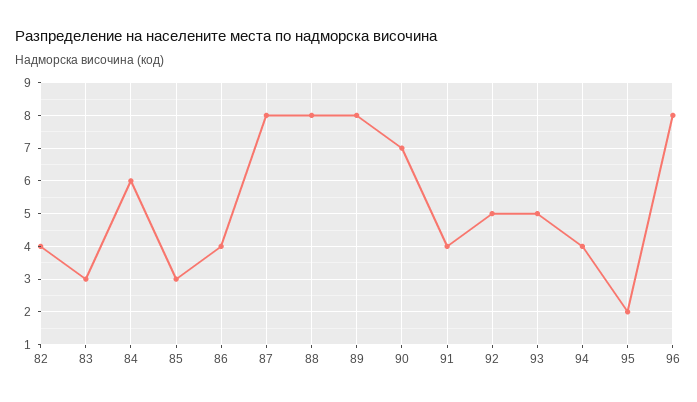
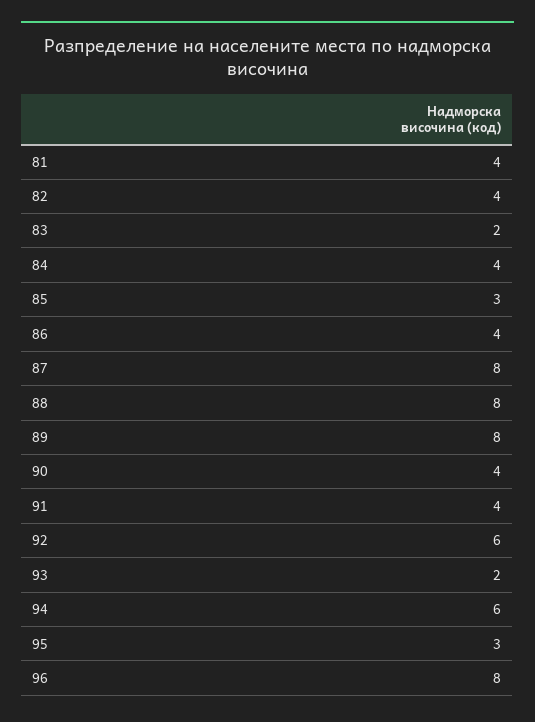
  {
    "82": 4,
-   "83": 3,
+   "83": 2,
-   "84": 6,
+   "84": 4,
    "85": 3,
    "86": 4,
    "87": 8,
    "88": 8,
    "89": 8,
-   "90": 7,
+   "90": 4,
    "91": 4,
-   "92": 5,
+   "92": 6,
-   "93": 5,
+   "93": 2,
-   "94": 4,
+   "94": 6,
-   "95": 2,
+   "95": 3,
-   "96": 8
+   "96": 8,
+   "81": 4
  }

